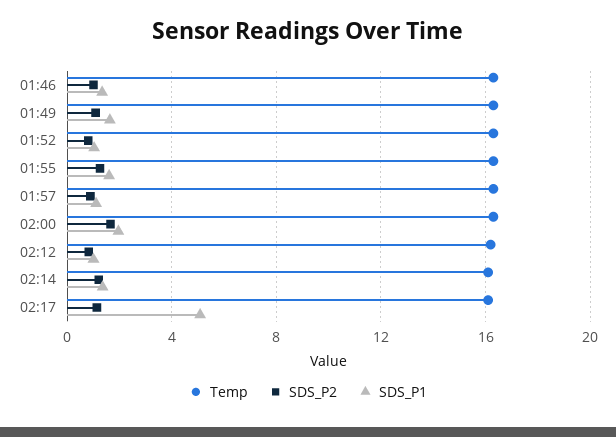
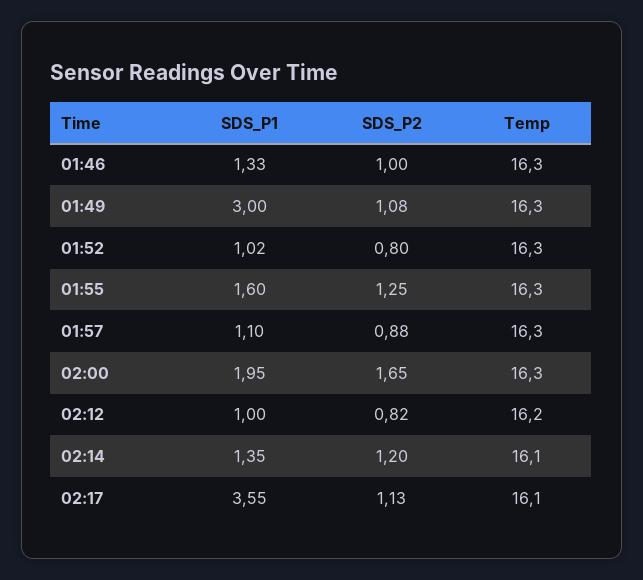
  {
    "Temp": {
      "01:46": 16.3,
      "01:49": 16.3,
      "01:52": 16.3,
      "01:55": 16.3,
      "01:57": 16.3,
      "02:00": 16.3,
      "02:12": 16.2,
      "02:14": 16.1,
      "02:17": 16.1
    },
    "SDS_P2": {
      "01:46": 1,
      "01:49": 1.08,
      "01:52": 0.8,
      "01:55": 1.25,
      "01:57": 0.88,
      "02:00": 1.65,
      "02:12": 0.82,
      "02:14": 1.2,
      "02:17": 1.13
    },
    "SDS_P1": {
      "01:46": 1.33,
-     "01:49": 1.5,
+     "01:49": 3,
      "01:52": 1.02,
      "01:55": 1.6,
      "01:57": 1.1,
      "02:00": 1.95,
      "02:12": 1,
      "02:14": 1.35,
-     "02:17": 5
+     "02:17": 3.55
    }
  }

